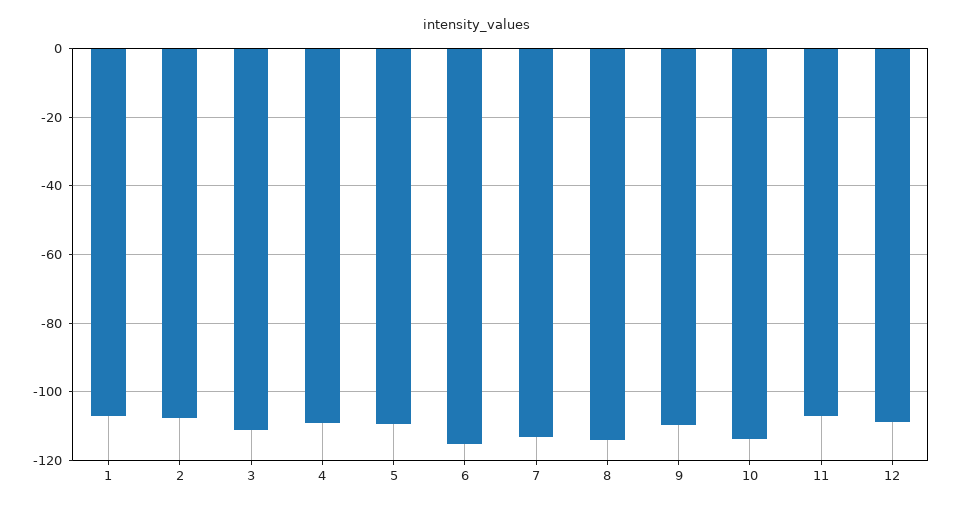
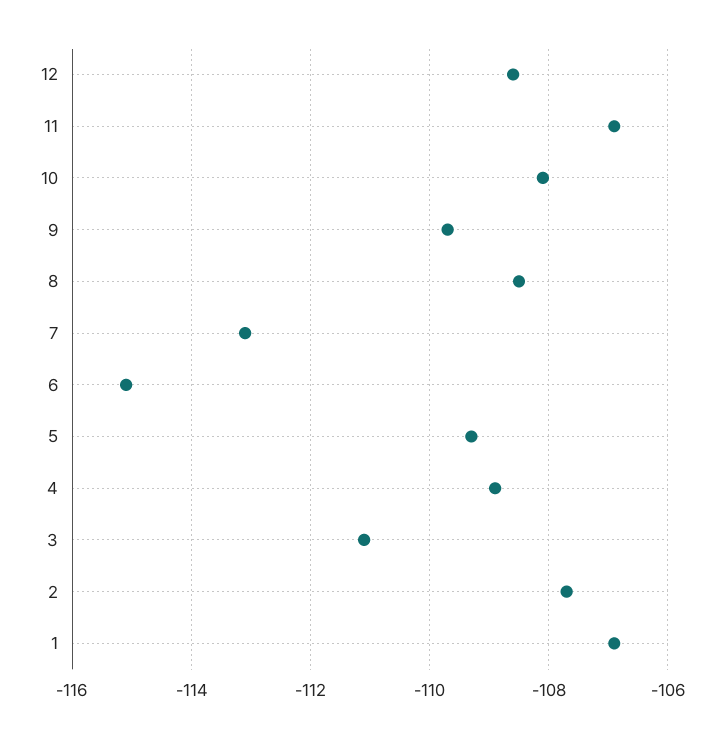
  {
    "1": -107,
    "2": -107.5,
    "3": -111,
    "4": -109,
    "5": -109.5,
    "6": -115,
    "7": -113,
-   "8": -114,
+   "8": -108.5,
    "9": -109.5,
-   "10": -114,
+   "10": -108,
    "11": -107,
    "12": -108.5
  }

